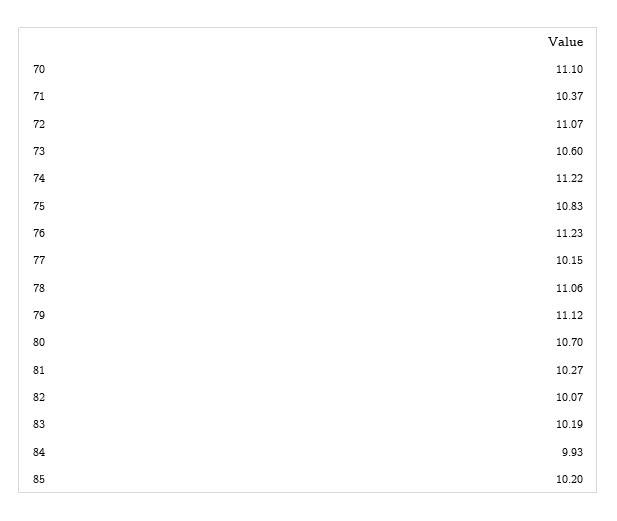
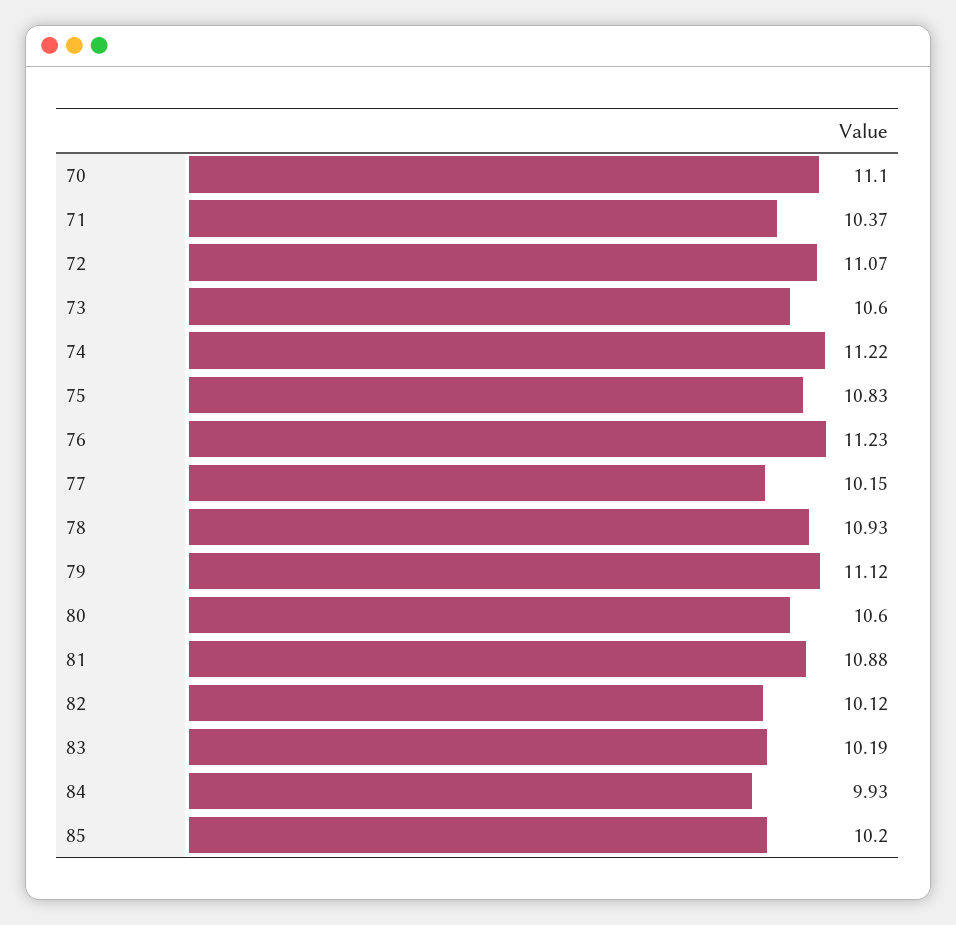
  {
    "70": 11.1,
    "71": 10.37,
    "72": 11.07,
    "73": 10.6,
    "74": 11.22,
    "75": 10.83,
    "76": 11.23,
    "77": 10.15,
-   "78": 11.06,
+   "78": 10.93,
    "79": 11.12,
-   "80": 10.7,
+   "80": 10.6,
-   "81": 10.27,
+   "81": 10.88,
-   "82": 10.07,
+   "82": 10.12,
    "83": 10.19,
    "84": 9.93,
    "85": 10.2
  }

